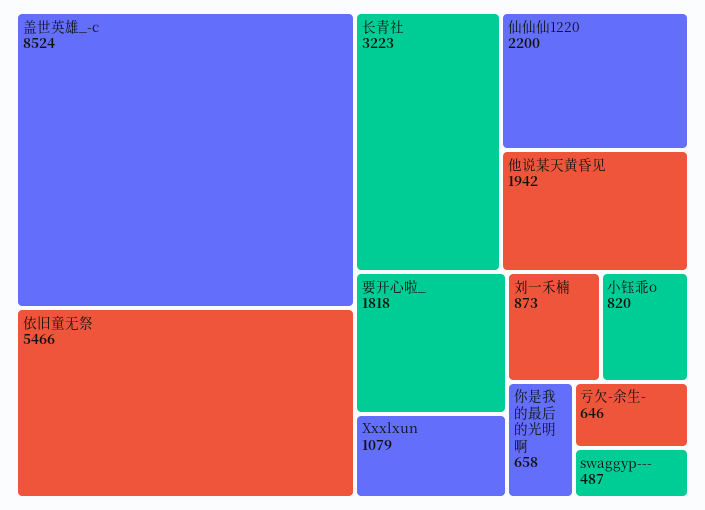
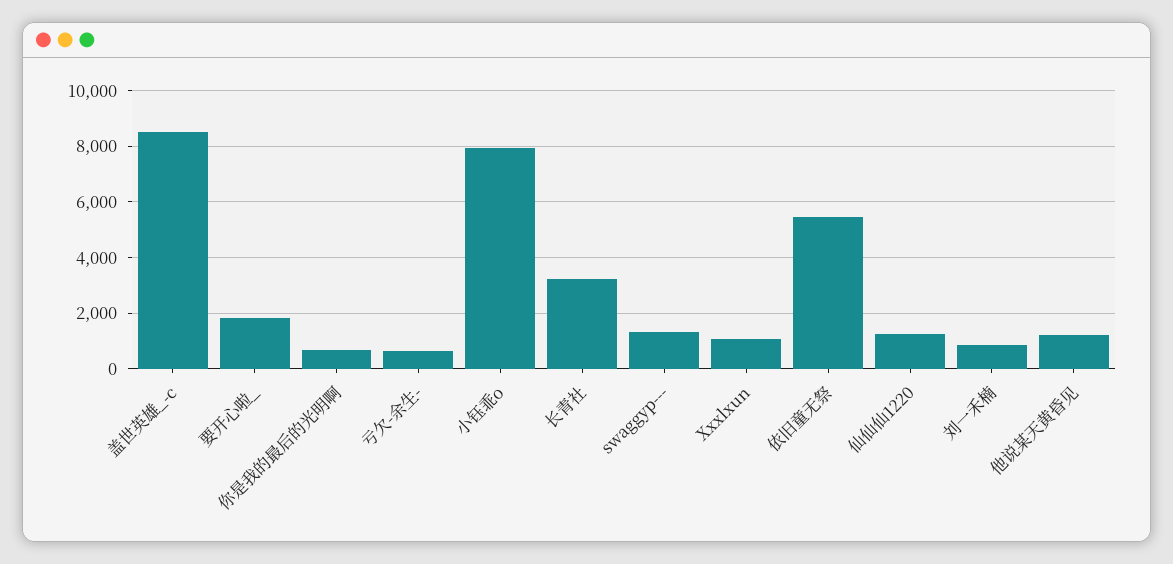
  {
    "盖世英雄_-c": 8524,
    "依旧童无祭": 5466,
    "长青社": 3223,
-   "仙仙仙1220": 2200,
+   "仙仙仙1220": 1250,
-   "他说某天黄昏见": 1942,
+   "他说某天黄昏见": 1250,
    "要开心啦_": 1818,
    "Xxxlxun": 1079,
    "刘一禾楠": 873,
-   "小钰乖o": 820,
+   "小钰乖o": 8000,
    "你是我的最后的光明啊": 658,
    "亏欠-余生-": 646,
-   "swaggyp---": 487
+   "swaggyp---": 1250
  }

